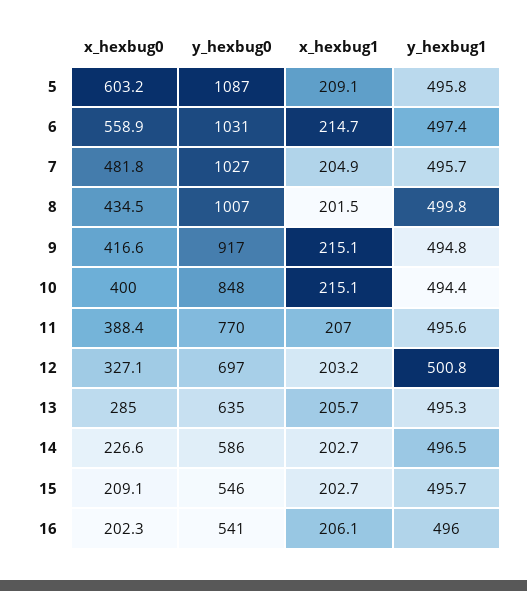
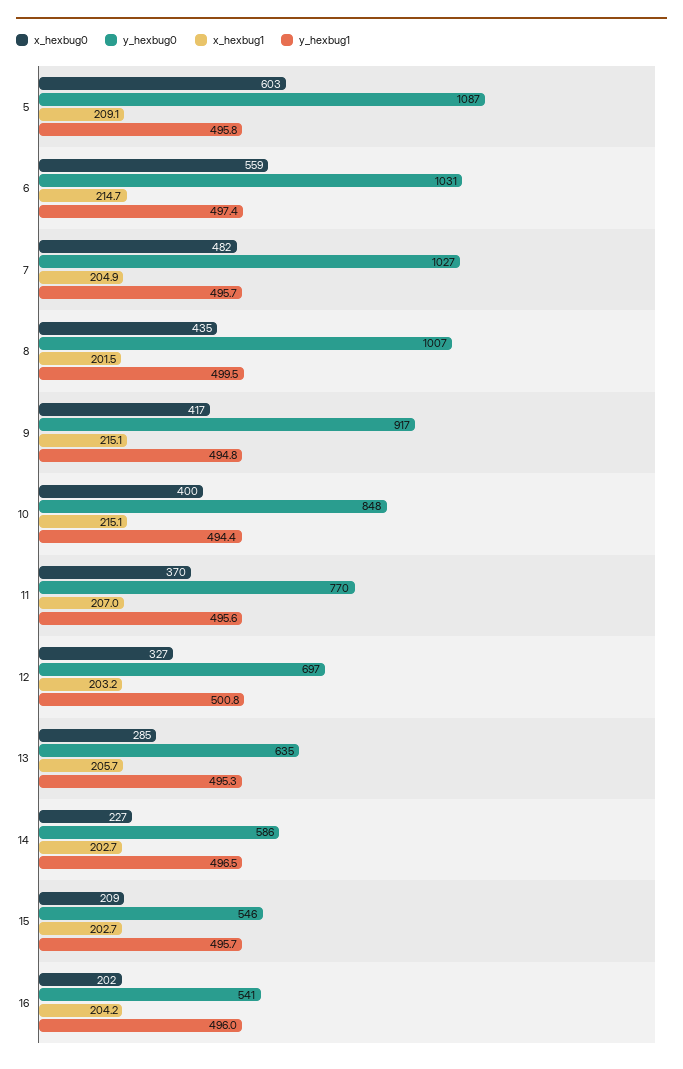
  {
    "x_hexbug0": {
      "5": 603.2,
      "6": 558.9,
      "7": 481.8,
      "8": 434.5,
      "9": 416.6,
      "10": 400,
-     "11": 388.4,
+     "11": 370,
      "12": 327.1,
      "13": 285,
      "14": 226.6,
      "15": 209.1,
      "16": 202.3
    },
    "y_hexbug0": {
      "5": 1087,
      "6": 1031,
      "7": 1027,
      "8": 1007,
      "9": 917,
      "10": 848,
      "11": 770,
      "12": 697,
      "13": 635,
      "14": 586,
      "15": 546,
      "16": 541
    },
    "x_hexbug1": {
      "5": 209.1,
      "6": 214.7,
      "7": 204.9,
      "8": 201.5,
      "9": 215.1,
      "10": 215.1,
      "11": 207,
      "12": 203.2,
      "13": 205.7,
      "14": 202.7,
      "15": 202.7,
-     "16": 206.1
+     "16": 204.2
    },
    "y_hexbug1": {
      "5": 495.8,
      "6": 497.4,
      "7": 495.7,
-     "8": 499.8,
+     "8": 499.5,
      "9": 494.8,
      "10": 494.4,
      "11": 495.6,
      "12": 500.8,
      "13": 495.3,
      "14": 496.5,
      "15": 495.7,
      "16": 496
    }
  }

